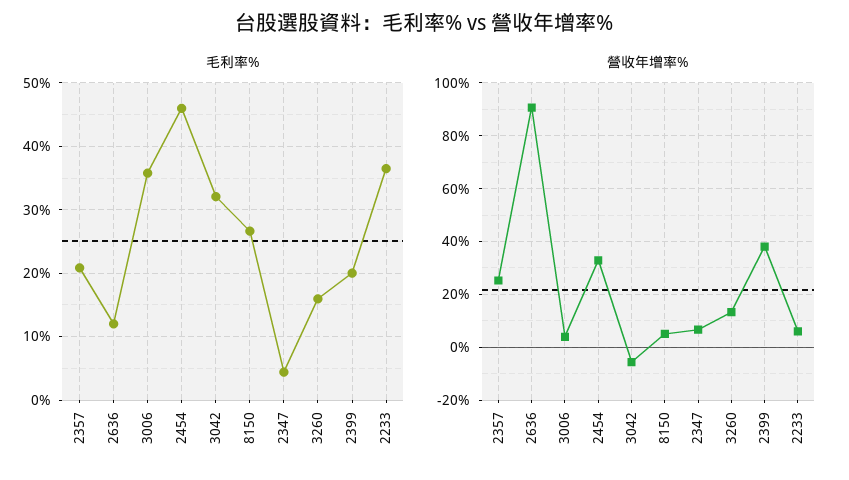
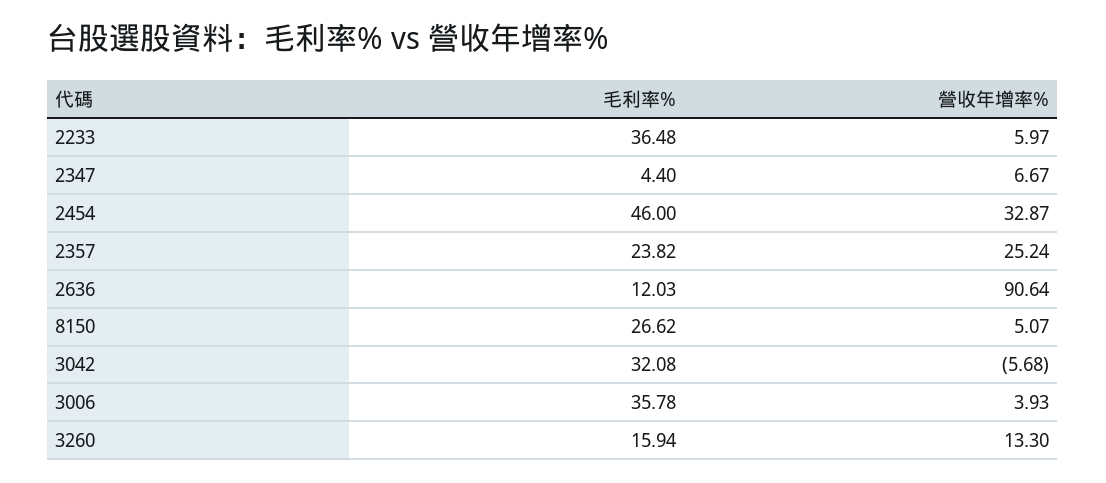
  {
    "毛利率%": {
-     "2357": 21,
+     "2357": 23.82,
      "2636": 12.03,
      "3006": 35.78,
      "2454": 46,
      "3042": 32.08,
      "8150": 26.62,
      "2347": 4.4,
      "3260": 15.94,
-     "2399": 20,
      "2233": 36.48
    },
    "營收年增率%": {
      "2357": 25.24,
      "2636": 90.64,
      "3006": 3.93,
      "2454": 32.87,
      "3042": -5.68,
      "8150": 5.07,
      "2347": 6.67,
      "3260": 13.3,
-     "2399": 37.5,
      "2233": 5.97
    }
  }

